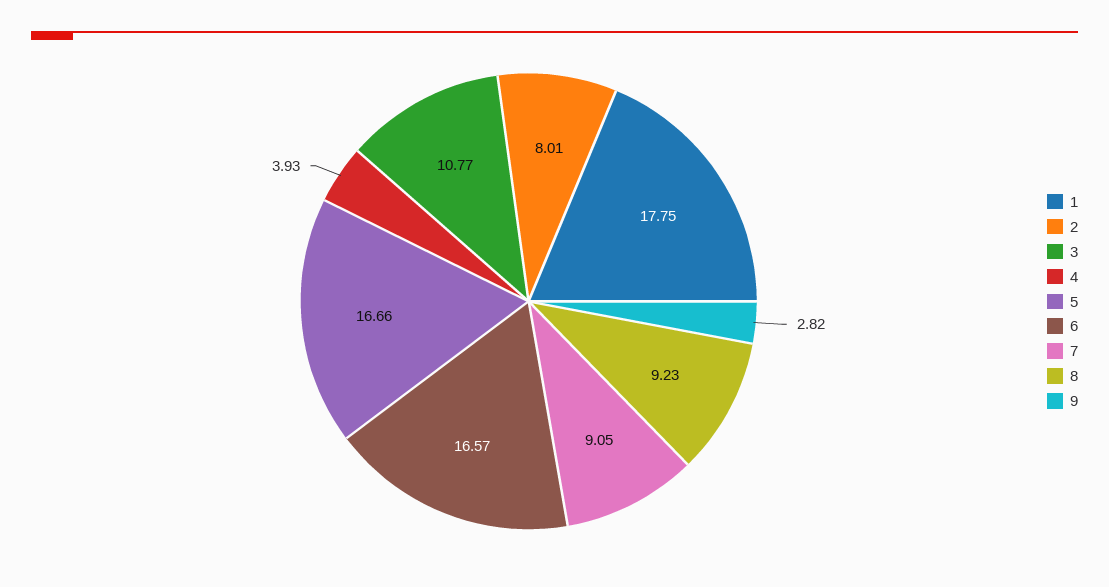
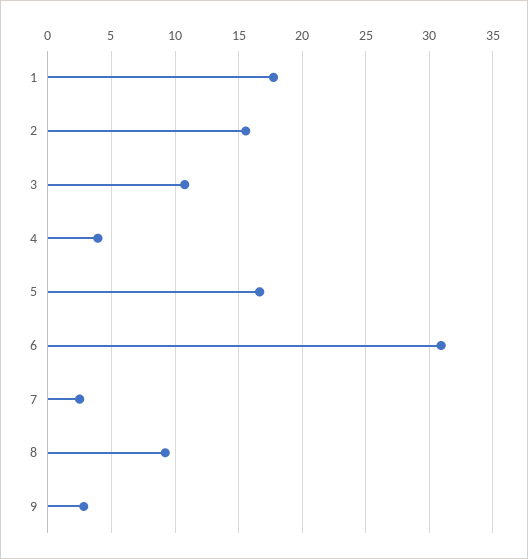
  {
    "1": 17.75,
-   "2": 8.01,
+   "2": 15.5,
    "3": 10.77,
    "4": 3.93,
    "5": 16.66,
-   "6": 16.57,
+   "6": 31,
-   "7": 9.05,
+   "7": 2.5,
    "8": 9.23,
    "9": 2.82
  }

